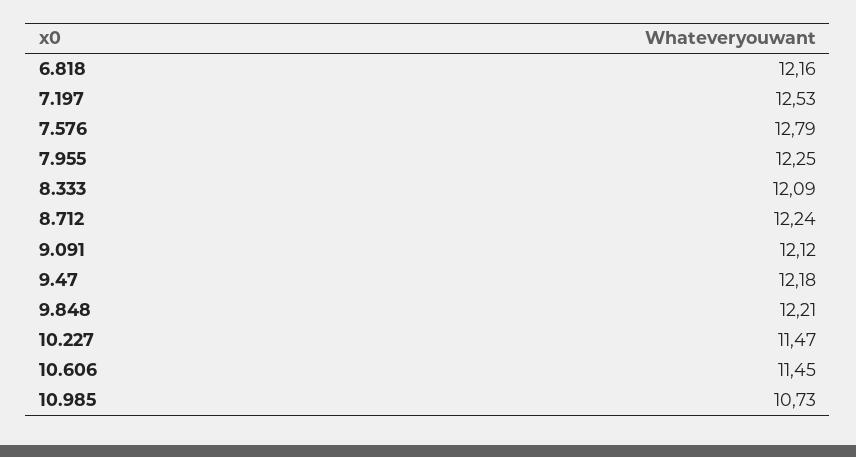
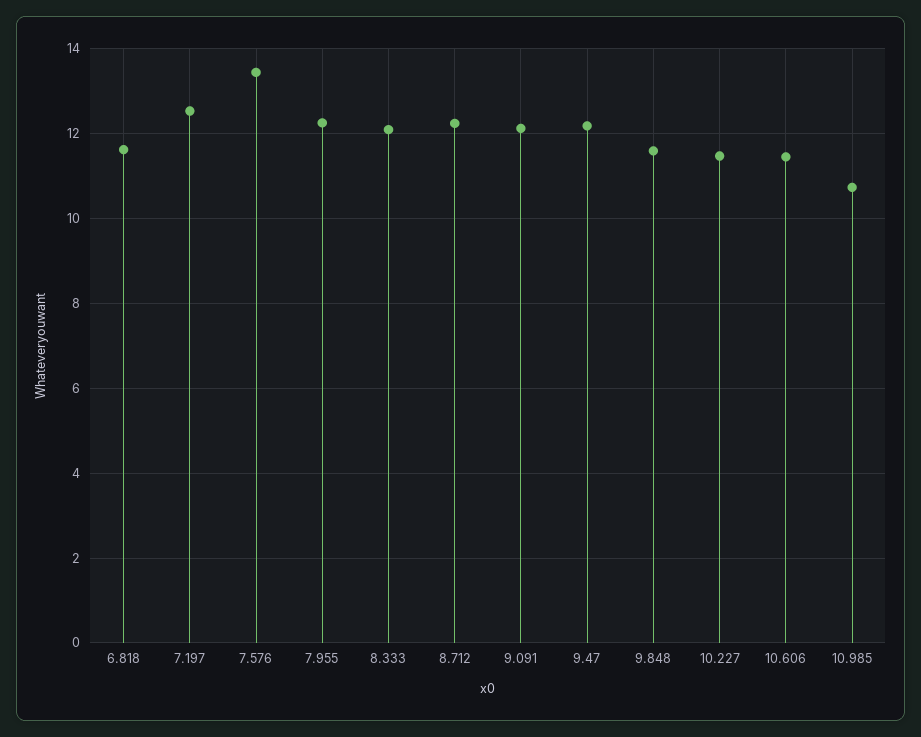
  {
-   "6.818": 12.16,
+   "6.818": 11.6,
    "7.197": 12.53,
-   "7.576": 12.79,
+   "7.576": 13.4,
    "7.955": 12.25,
    "8.333": 12.09,
    "8.712": 12.24,
    "9.091": 12.12,
    "9.47": 12.18,
-   "9.848": 12.21,
+   "9.848": 11.6,
    "10.227": 11.47,
    "10.606": 11.45,
    "10.985": 10.73
  }

